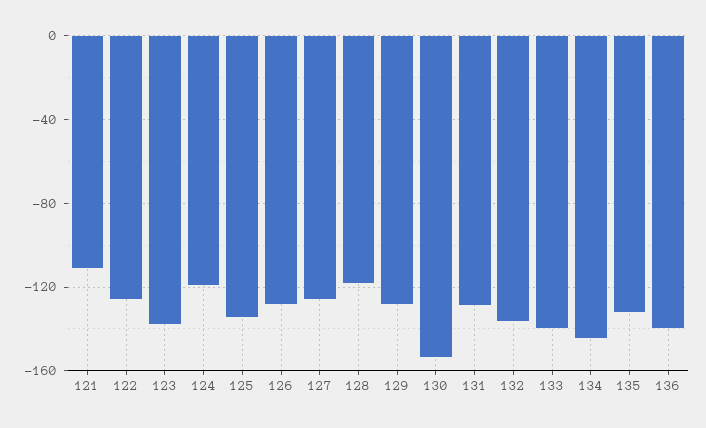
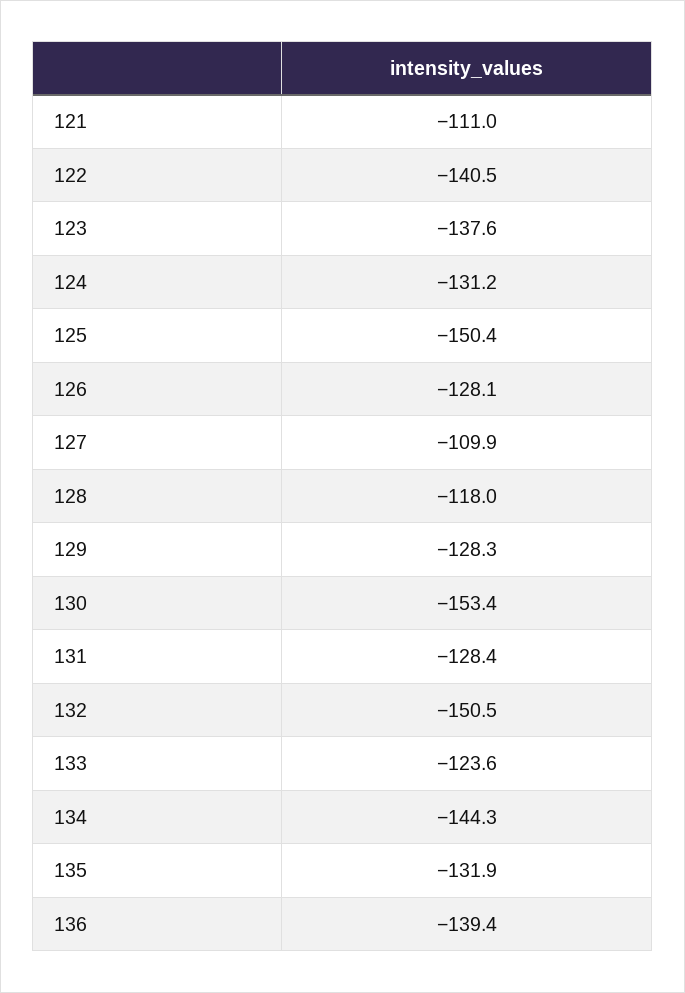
  {
    "121": -111,
-   "122": -125,
+   "122": -140.5,
    "123": -137.6,
-   "124": -120,
+   "124": -131.2,
-   "125": -135,
+   "125": -150.4,
    "126": -128.1,
-   "127": -125,
+   "127": -109.9,
    "128": -118,
    "129": -128.3,
    "130": -153.4,
    "131": -128.4,
-   "132": -135,
+   "132": -150.5,
-   "133": -140,
+   "133": -123.6,
    "134": -144.3,
    "135": -131.9,
    "136": -139.4
  }

